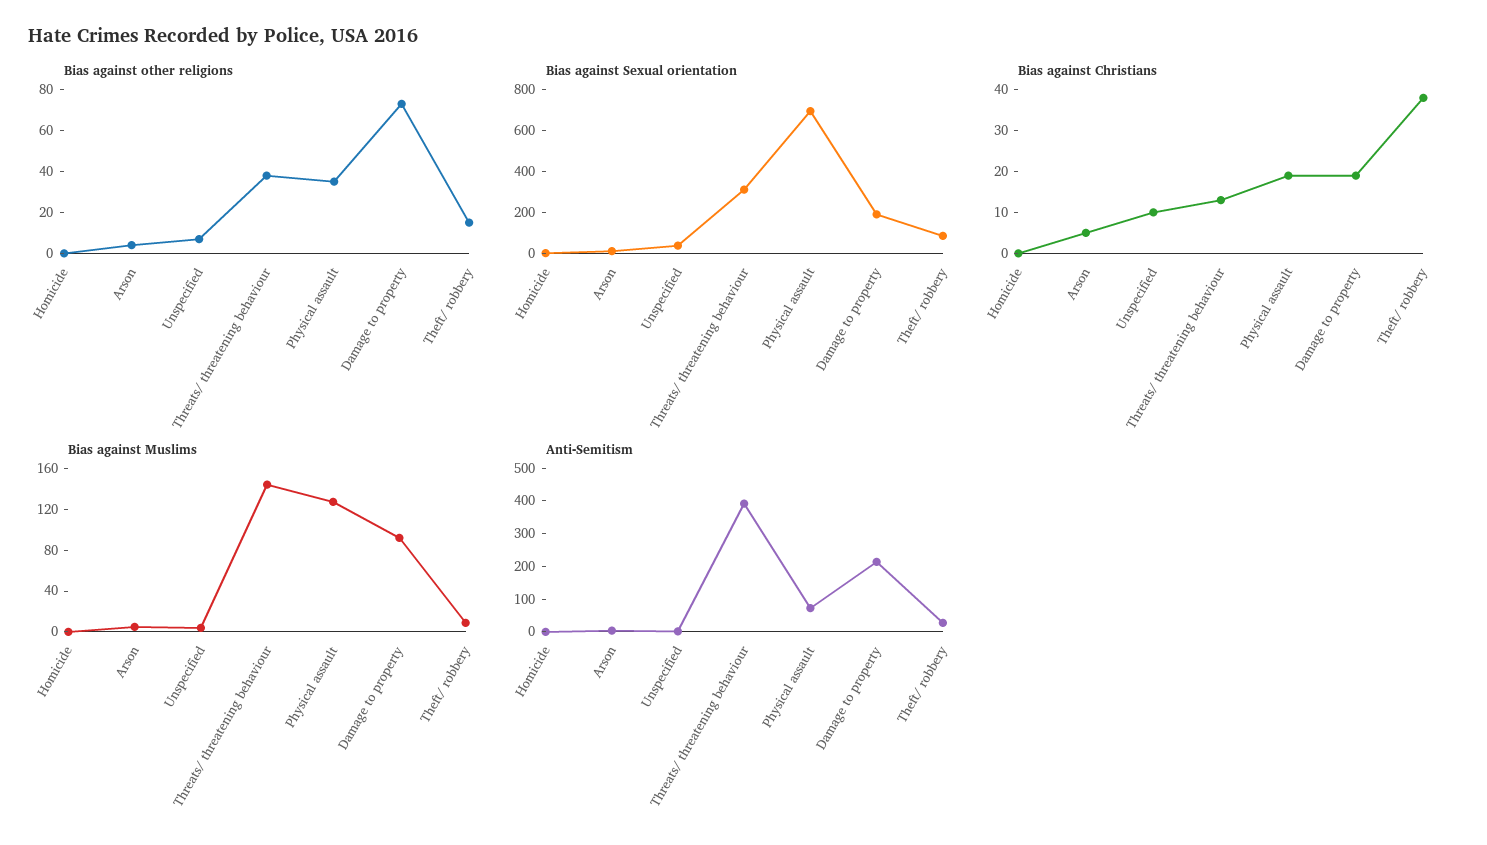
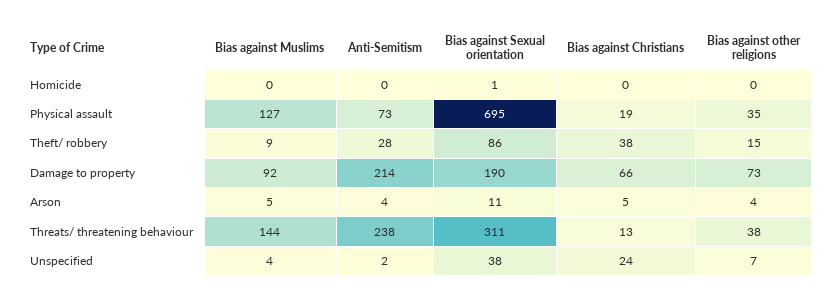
  {
    "Bias against other religions": {
      "Homicide": 0,
      "Arson": 4,
      "Unspecified": 7,
      "Threats/ threatening behaviour": 38,
      "Physical assault": 35,
      "Damage to property": 73,
      "Theft/ robbery": 15
    },
    "Bias against Sexual orientation": {
      "Homicide": 1,
      "Arson": 11,
      "Unspecified": 38,
      "Threats/ threatening behaviour": 311,
      "Physical assault": 695,
      "Damage to property": 190,
      "Theft/ robbery": 86
    },
    "Bias against Christians": {
      "Homicide": 0,
      "Arson": 5,
-     "Unspecified": 10,
+     "Unspecified": 24,
      "Threats/ threatening behaviour": 13,
      "Physical assault": 19,
-     "Damage to property": 20,
+     "Damage to property": 66,
      "Theft/ robbery": 38
    },
    "Bias against Muslims": {
      "Homicide": 0,
      "Arson": 5,
      "Unspecified": 4,
      "Threats/ threatening behaviour": 144,
      "Physical assault": 127,
      "Damage to property": 92,
      "Theft/ robbery": 9
    },
    "Anti-Semitism": {
      "Homicide": 0,
      "Arson": 4,
      "Unspecified": 2,
-     "Threats/ threatening behaviour": 400,
+     "Threats/ threatening behaviour": 238,
      "Physical assault": 73,
      "Damage to property": 214,
      "Theft/ robbery": 28
    }
  }

